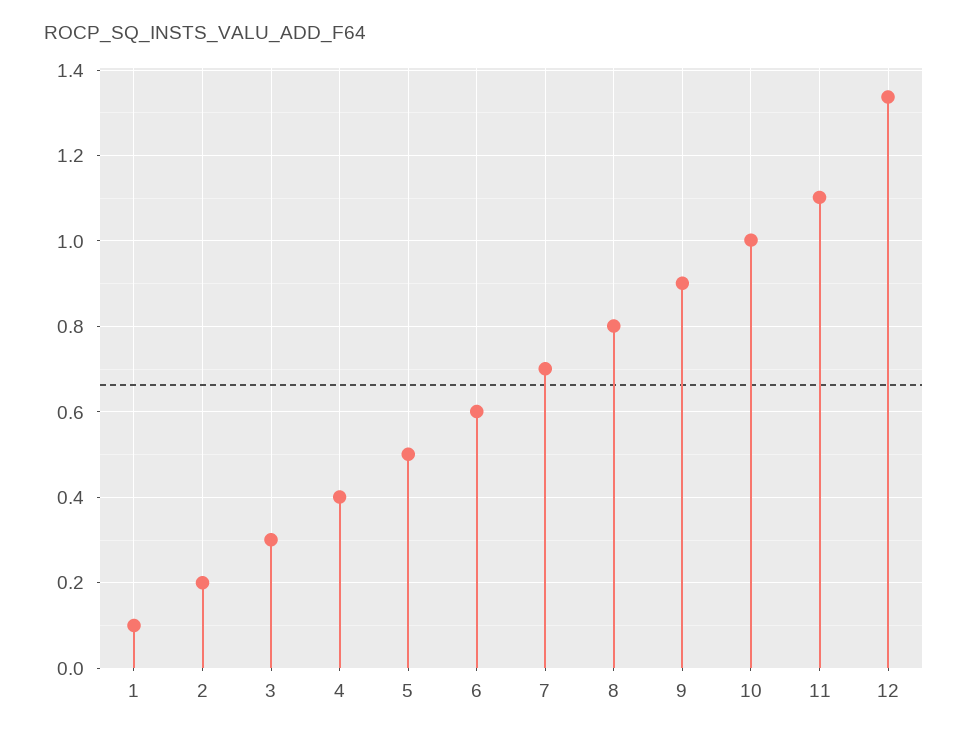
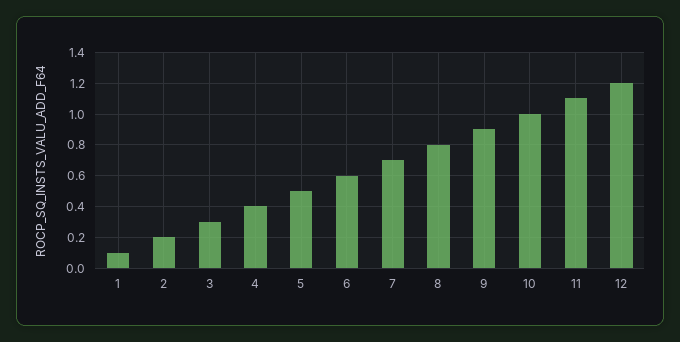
  {
    "1": 0.1,
    "2": 0.2,
    "3": 0.3,
    "4": 0.4,
    "5": 0.5,
    "6": 0.6,
    "7": 0.7,
    "8": 0.8,
    "9": 0.9,
    "10": 1,
    "11": 1.1,
-   "12": 1.34
+   "12": 1.2
  }

